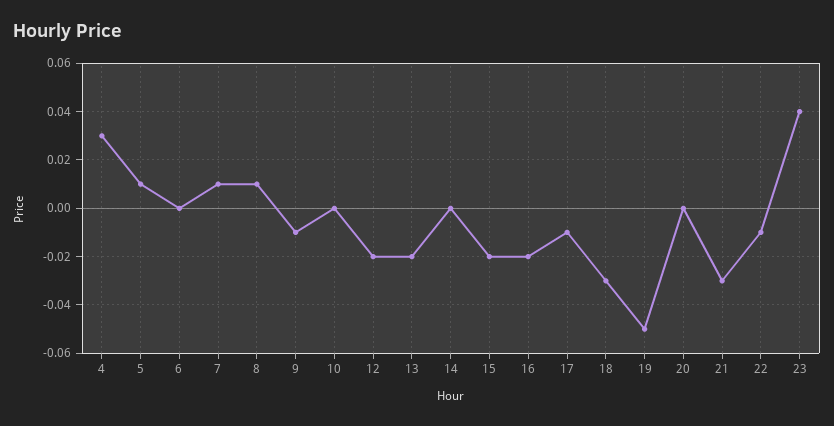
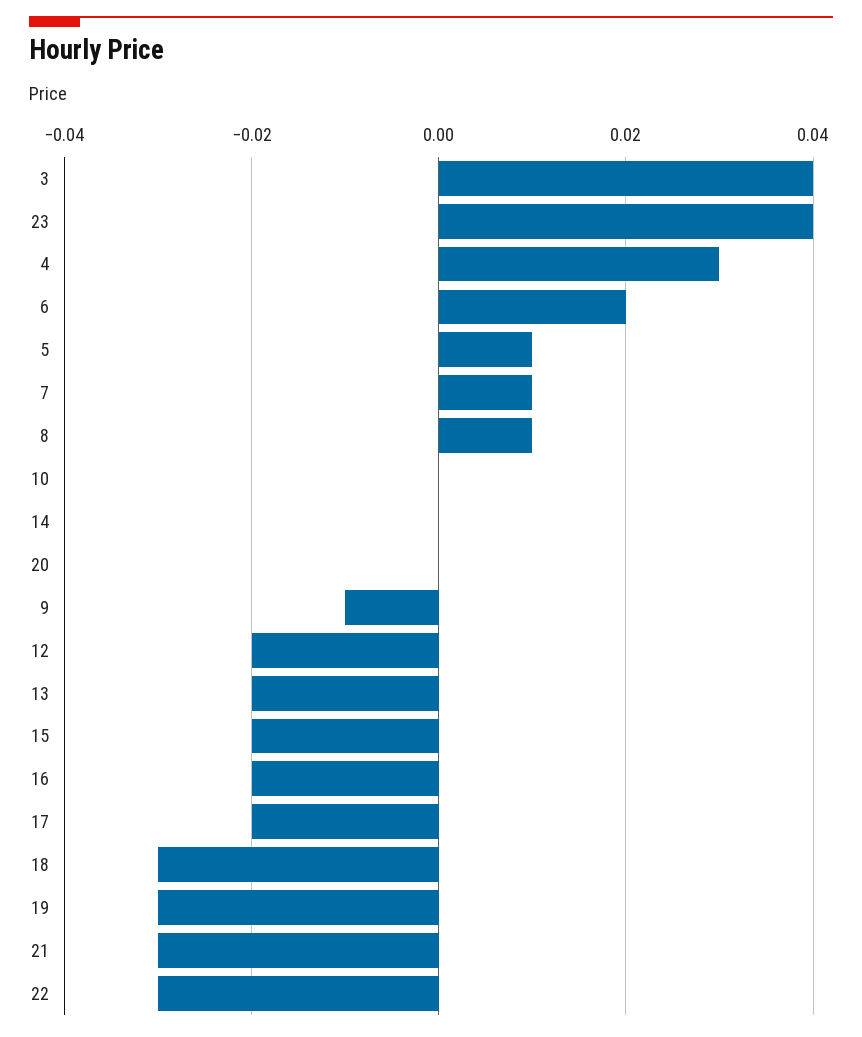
  {
    "4": 0.03,
    "5": 0.01,
-   "6": 0,
+   "6": 0.02,
    "7": 0.01,
    "8": 0.01,
    "9": -0.01,
    "10": 0,
    "12": -0.02,
    "13": -0.02,
    "14": 0,
    "15": -0.02,
    "16": -0.02,
-   "17": -0.01,
+   "17": -0.02,
    "18": -0.03,
-   "19": -0.05,
+   "19": -0.03,
    "20": 0,
    "21": -0.03,
-   "22": -0.01,
+   "22": -0.03,
-   "23": 0.04
+   "23": 0.04,
+   "3": 0.04
  }

